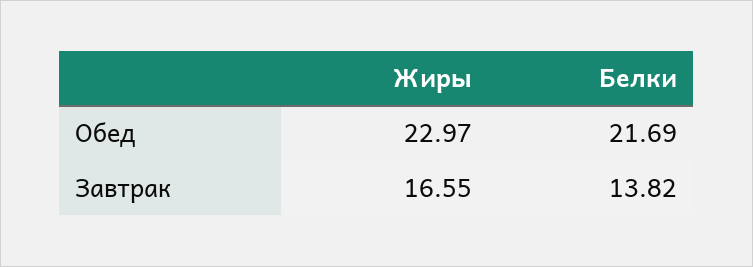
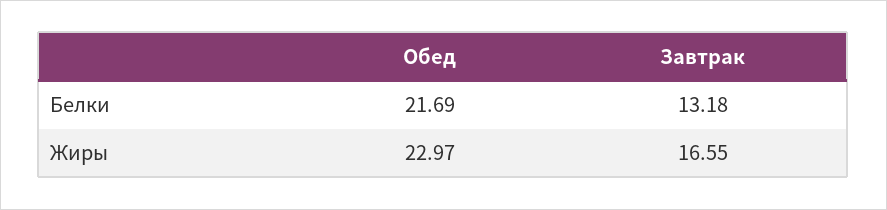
  {
    "Жиры": {
      "Обед": 22.97,
      "Завтрак": 16.55
    },
    "Белки": {
      "Обед": 21.69,
-     "Завтрак": 13.82
+     "Завтрак": 13.18
    }
  }

